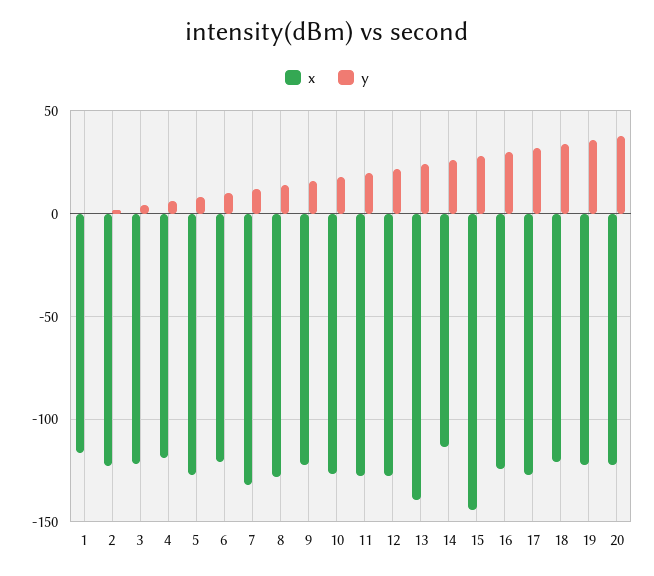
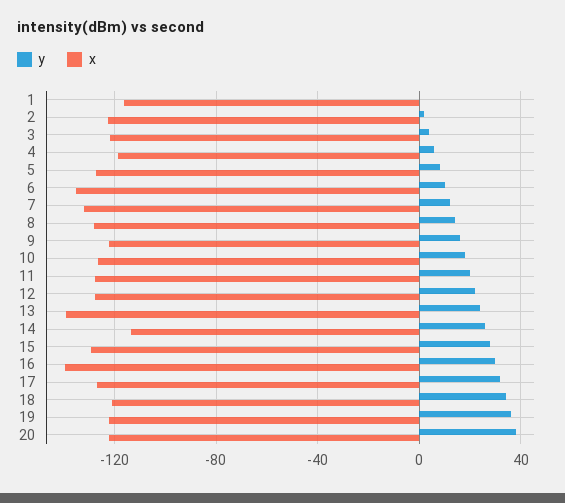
  {
    "x": {
      "1": -115,
      "2": -125,
      "3": -120,
      "4": -120,
      "5": -125,
-     "6": -120,
+     "6": -135,
      "7": -130,
      "8": -130,
      "9": -120,
      "10": -125,
      "11": -130,
      "12": -130,
      "13": -140,
      "14": -115,
-     "15": -145,
+     "15": -130,
-     "16": -125,
+     "16": -140,
      "17": -125,
      "18": -120,
      "19": -120,
      "20": -125
    },
    "y": {
      "1": 0,
      "2": 0,
      "3": 5,
      "4": 5,
      "5": 10,
      "6": 10,
      "7": 10,
      "8": 15,
      "9": 15,
      "10": 20,
      "11": 20,
      "12": 20,
      "13": 25,
      "14": 25,
      "15": 30,
      "16": 30,
      "17": 30,
      "18": 35,
      "19": 35,
      "20": 40
    }
  }

